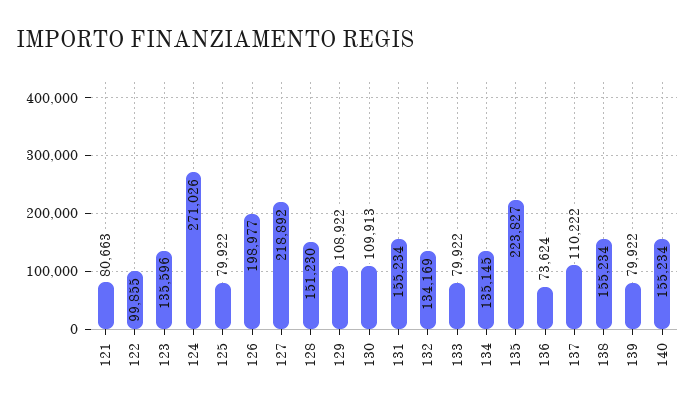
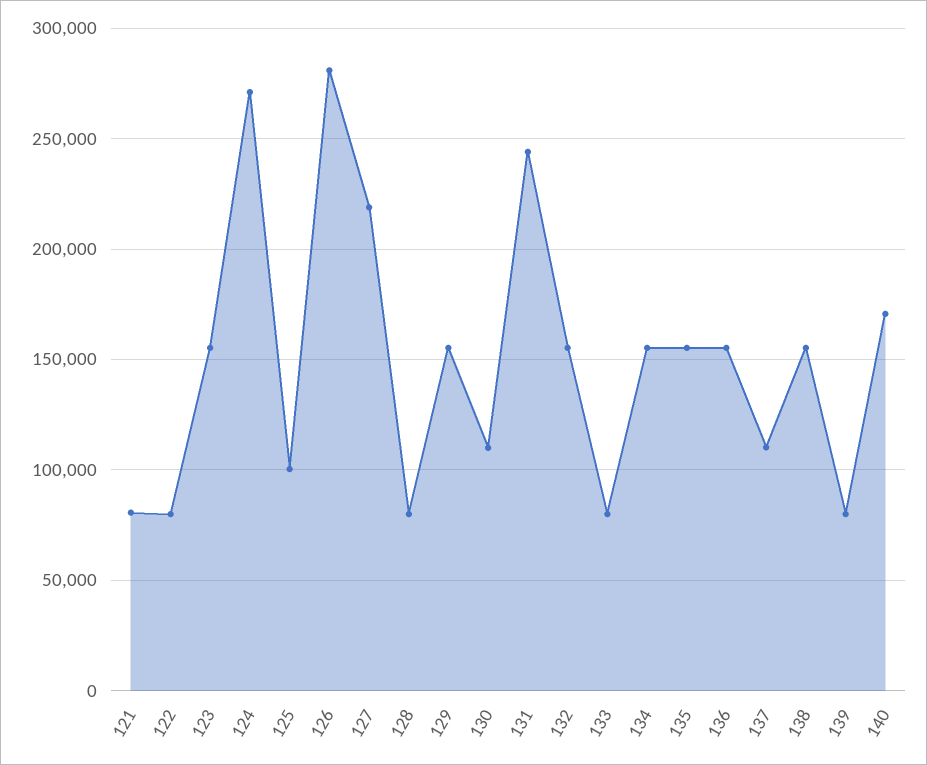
  {
    "121": 80663,
-   "122": 99855,
+   "122": 80000,
-   "123": 135596,
+   "123": 155000,
    "124": 271026,
-   "125": 79922,
+   "125": 100000,
-   "126": 198977,
+   "126": 280000,
    "127": 218892,
-   "128": 151230,
+   "128": 80000,
-   "129": 108922,
+   "129": 155000,
    "130": 109913,
-   "131": 155234,
+   "131": 245000,
-   "132": 134169,
+   "132": 155000,
    "133": 79922,
-   "134": 135145,
+   "134": 155000,
-   "135": 223827,
+   "135": 155000,
-   "136": 73624,
+   "136": 155000,
    "137": 110222,
    "138": 155234,
    "139": 79922,
-   "140": 155234
+   "140": 170000
  }

